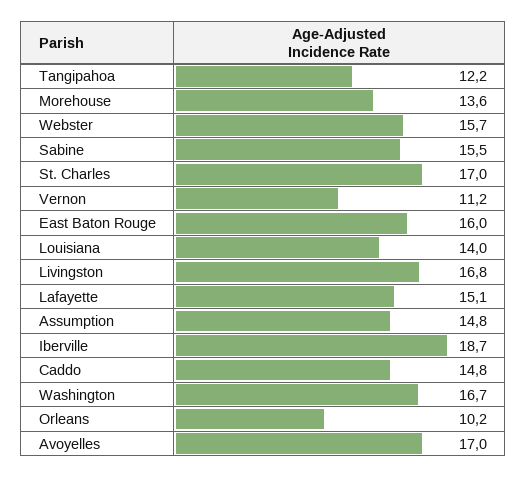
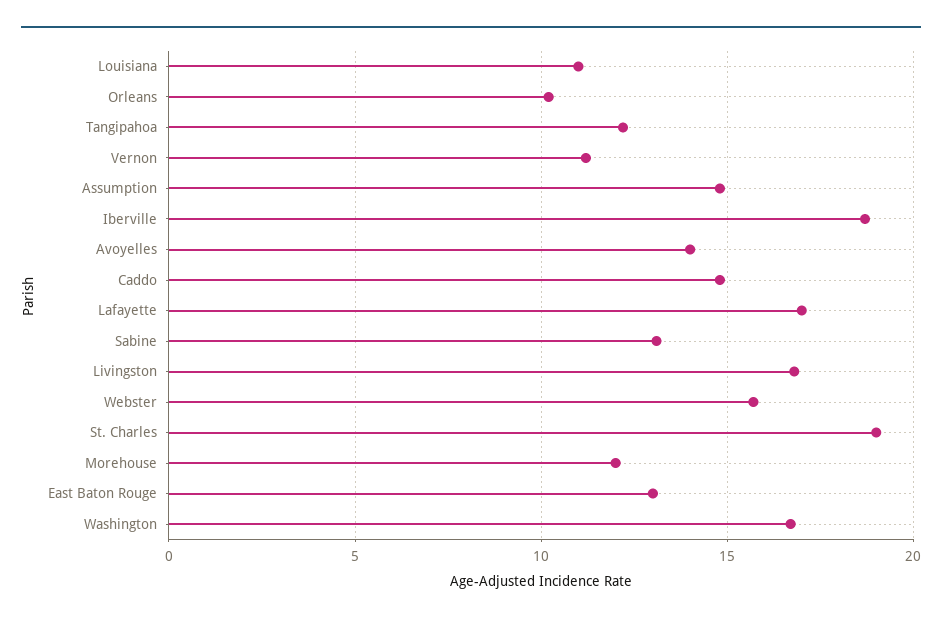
  {
    "Tangipahoa": 12.2,
-   "Morehouse": 13.6,
+   "Morehouse": 12,
    "Webster": 15.7,
-   "Sabine": 15.5,
+   "Sabine": 13,
-   "St. Charles": 17,
+   "St. Charles": 19,
    "Vernon": 11.2,
-   "East Baton Rouge": 16,
+   "East Baton Rouge": 13,
-   "Louisiana": 14,
+   "Louisiana": 11,
    "Livingston": 16.8,
-   "Lafayette": 15.1,
+   "Lafayette": 17,
    "Assumption": 14.8,
    "Iberville": 18.7,
    "Caddo": 14.8,
    "Washington": 16.7,
    "Orleans": 10.2,
-   "Avoyelles": 17
+   "Avoyelles": 14
  }

